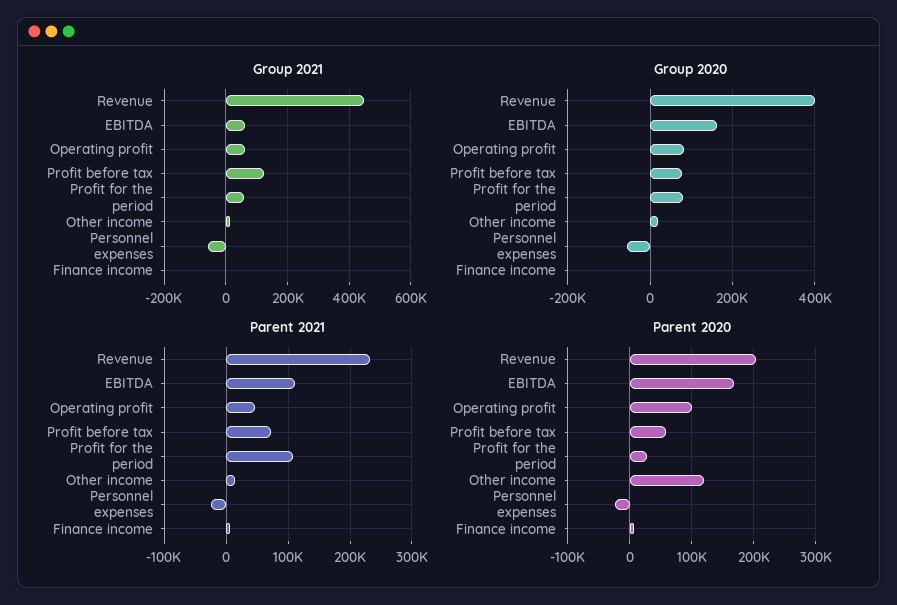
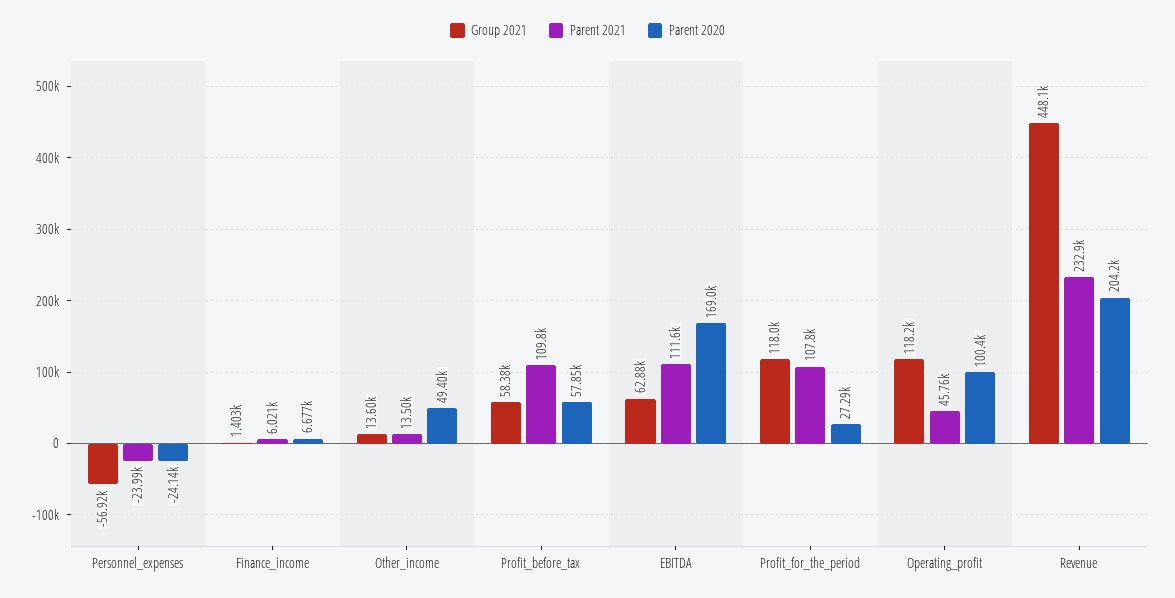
  {
    "Group 2021": {
      "Revenue": 448100,
      "EBITDA": 62880,
-     "Operating profit": 60000,
+     "Operating profit": 118200,
-     "Profit before tax": 120000,
+     "Profit before tax": 58380,
-     "Profit for the period": 60000,
+     "Profit for the period": 118000,
      "Other income": 13600,
      "Personnel expenses": -56920,
      "Finance income": 1403
    },
-   "Group 2020": {
-     "Revenue": 400000,
-     "EBITDA": 160000,
-     "Operating profit": 80000,
-     "Profit before tax": 80000,
-     "Profit for the period": 80000,
-     "Other income": 20000,
-     "Personnel expenses": -60000,
-     "Finance income": 0
-   },
    "Parent 2021": {
      "Revenue": 232900,
      "EBITDA": 111600,
      "Operating profit": 45760,
-     "Profit before tax": 70000,
+     "Profit before tax": 109800,
      "Profit for the period": 107800,
      "Other income": 13500,
      "Personnel expenses": -23990,
      "Finance income": 6021
    },
    "Parent 2020": {
      "Revenue": 204200,
      "EBITDA": 169000,
      "Operating profit": 100400,
      "Profit before tax": 57850,
      "Profit for the period": 27290,
-     "Other income": 120000,
+     "Other income": 49400,
      "Personnel expenses": -24140,
      "Finance income": 6677
    }
  }

